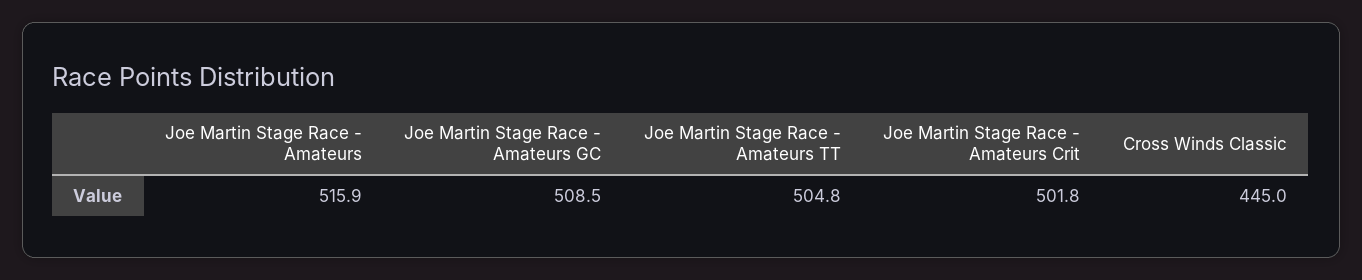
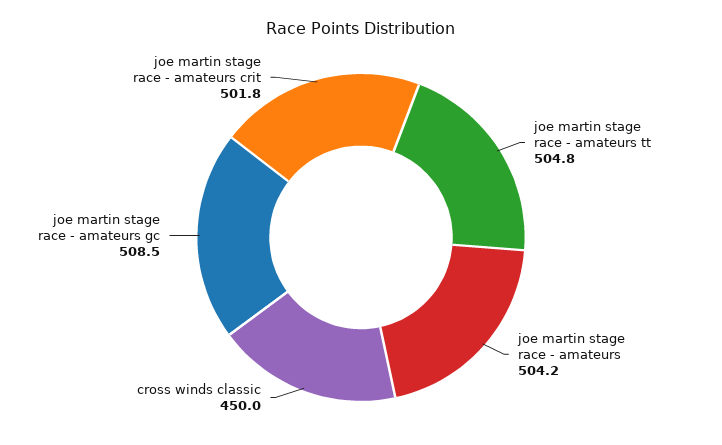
  {
-   "Joe Martin Stage Race - Amateurs": 515.9,
+   "Joe Martin Stage Race - Amateurs": 504.2,
    "Joe Martin Stage Race - Amateurs GC": 508.5,
    "Joe Martin Stage Race - Amateurs TT": 504.8,
    "Joe Martin Stage Race - Amateurs Crit": 501.8,
-   "Cross Winds Classic": 445
+   "Cross Winds Classic": 450
  }

